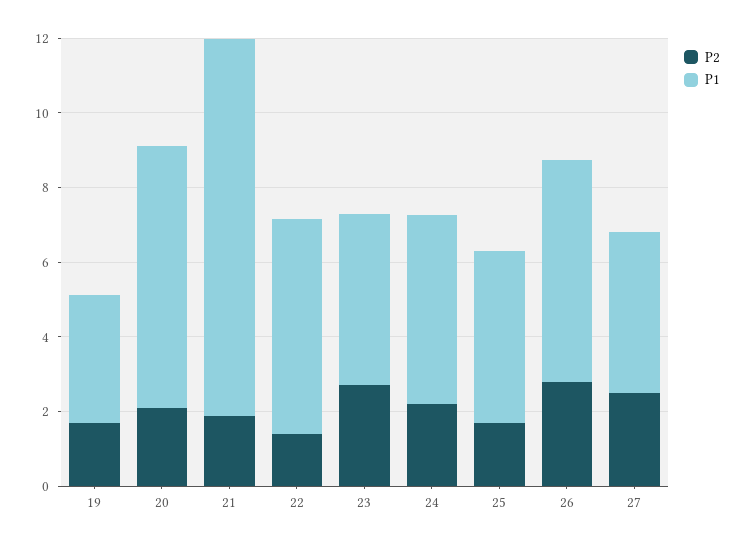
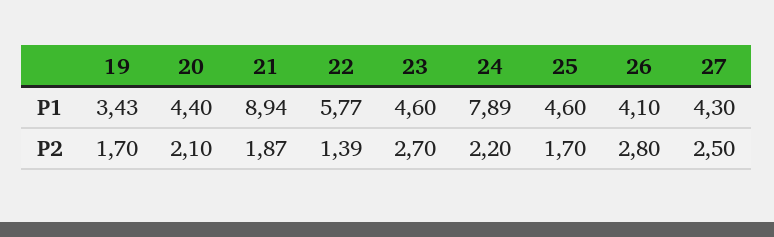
  {
    "P2": {
      "19": 1.7,
      "20": 2.1,
      "21": 1.87,
      "22": 1.39,
      "23": 2.7,
      "24": 2.2,
      "25": 1.7,
      "26": 2.8,
      "27": 2.5
    },
    "P1": {
      "19": 3.43,
-     "20": 7,
+     "20": 4.4,
-     "21": 10,
+     "21": 8.94,
      "22": 5.77,
      "23": 4.6,
-     "24": 5,
+     "24": 7.89,
      "25": 4.6,
-     "26": 6,
+     "26": 4.1,
      "27": 4.3
    }
  }

